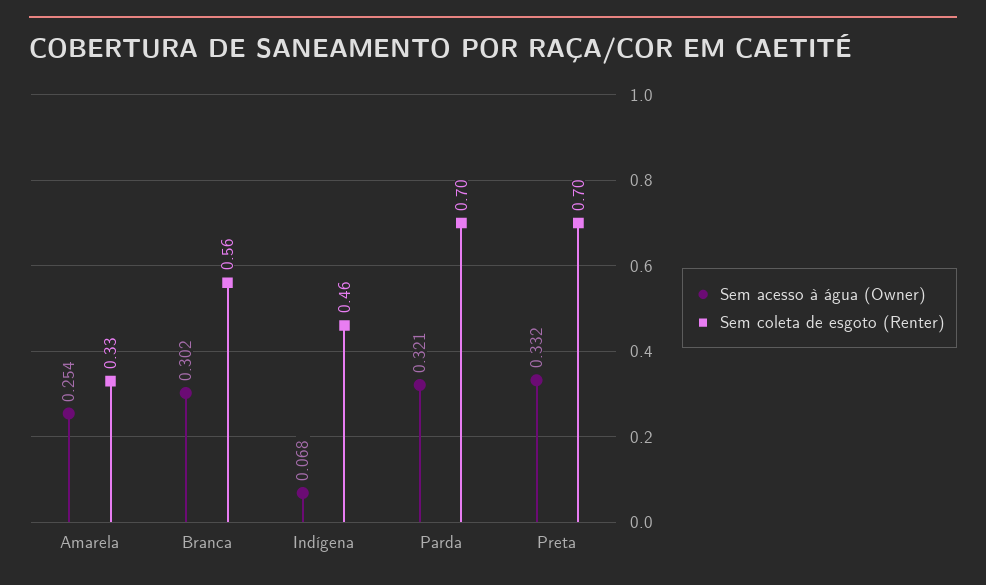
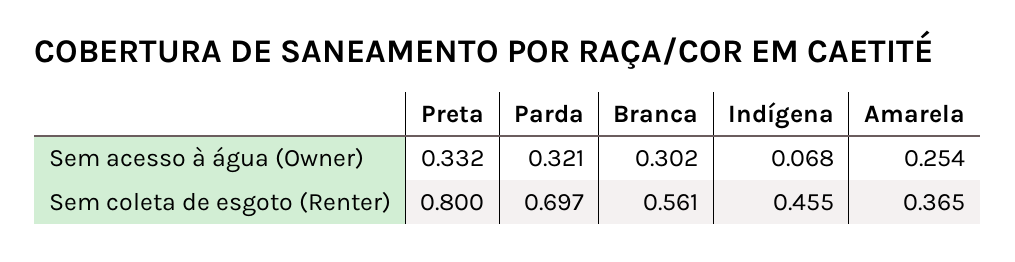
  {
    "Sem acesso à água (Owner)": {
      "Amarela": 0.254,
      "Branca": 0.302,
      "Indígena": 0.068,
      "Parda": 0.321,
      "Preta": 0.332
    },
    "Sem coleta de esgoto (Renter)": {
-     "Amarela": 0.33,
+     "Amarela": 0.365,
      "Branca": 0.561,
      "Indígena": 0.455,
      "Parda": 0.697,
-     "Preta": 0.7
+     "Preta": 0.8
    }
  }

